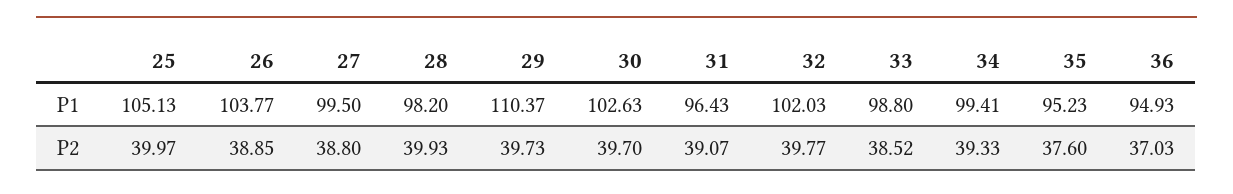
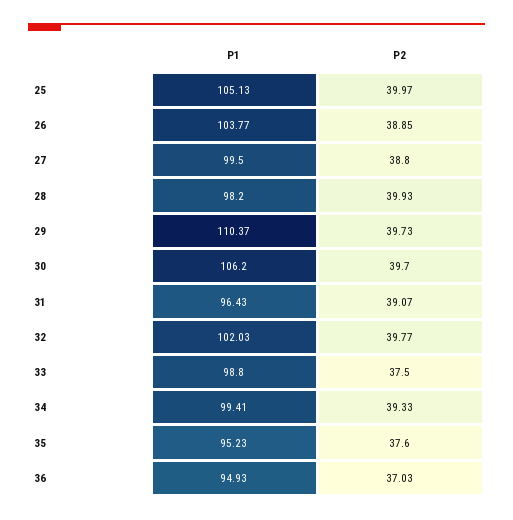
  {
    "25": {
      "P1": 105.13,
      "P2": 39.97
    },
    "26": {
      "P1": 103.77,
      "P2": 38.85
    },
    "27": {
      "P1": 99.5,
      "P2": 38.8
    },
    "28": {
      "P1": 98.2,
      "P2": 39.93
    },
    "29": {
      "P1": 110.37,
      "P2": 39.73
    },
    "30": {
-     "P1": 102.63,
+     "P1": 106.2,
      "P2": 39.7
    },
    "31": {
      "P1": 96.43,
      "P2": 39.07
    },
    "32": {
      "P1": 102.03,
      "P2": 39.77
    },
    "33": {
      "P1": 98.8,
-     "P2": 38.52
+     "P2": 37.5
    },
    "34": {
      "P1": 99.41,
      "P2": 39.33
    },
    "35": {
      "P1": 95.23,
      "P2": 37.6
    },
    "36": {
      "P1": 94.93,
      "P2": 37.03
    }
  }

